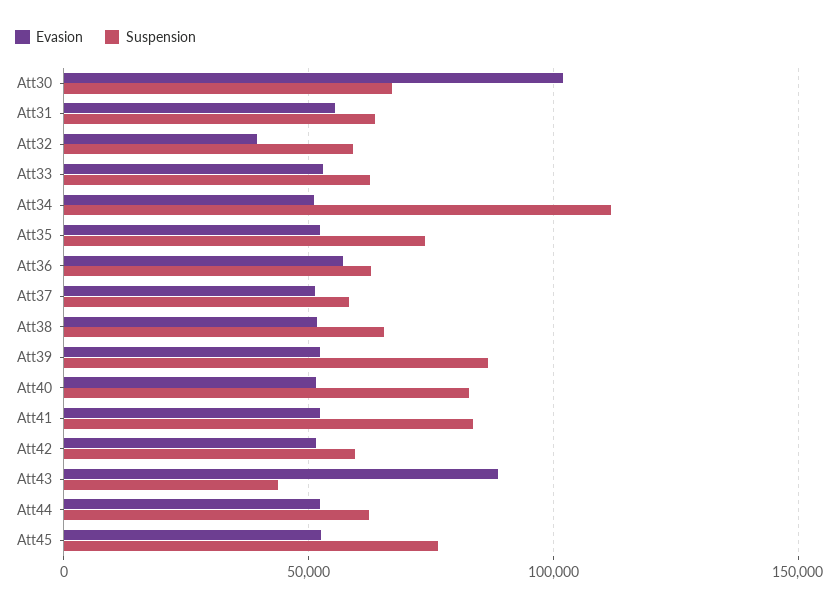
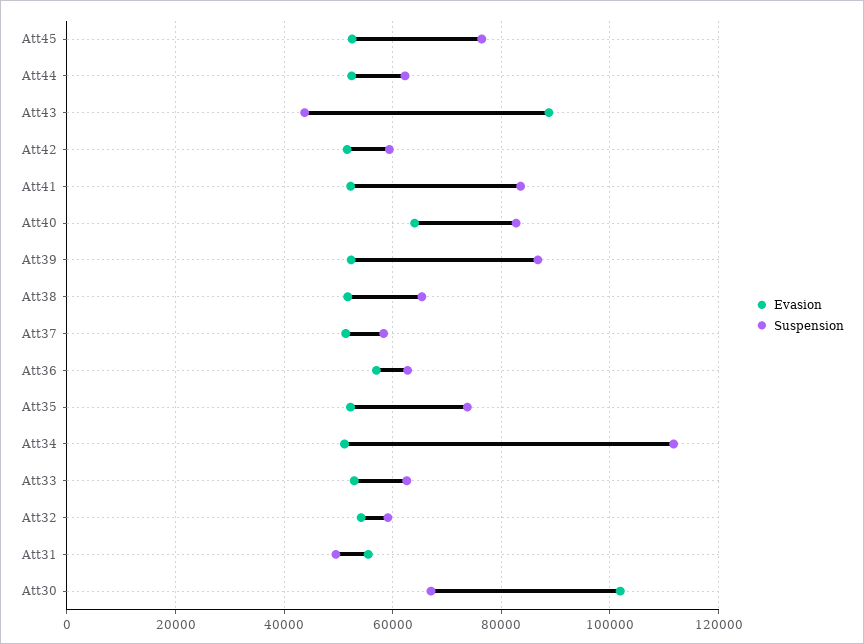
  {
    "Evasion": {
      "Att30": 102000,
      "Att31": 56000,
-     "Att32": 40000,
+     "Att32": 54000,
      "Att33": 52000,
      "Att34": 52000,
      "Att35": 52000,
      "Att36": 56000,
      "Att37": 52000,
      "Att38": 52000,
      "Att39": 52000,
-     "Att40": 50000,
+     "Att40": 64000,
      "Att41": 52000,
      "Att42": 52000,
      "Att43": 88000,
      "Att44": 52000,
      "Att45": 52000
    },
    "Suspension": {
      "Att30": 68000,
-     "Att31": 65000,
+     "Att31": 50000,
      "Att32": 60000,
      "Att33": 62000,
      "Att34": 112000,
      "Att35": 74000,
      "Att36": 62000,
      "Att37": 58000,
      "Att38": 66000,
      "Att39": 86000,
      "Att40": 82000,
      "Att41": 84000,
      "Att42": 60000,
      "Att43": 44000,
      "Att44": 62000,
      "Att45": 76000
    }
  }

